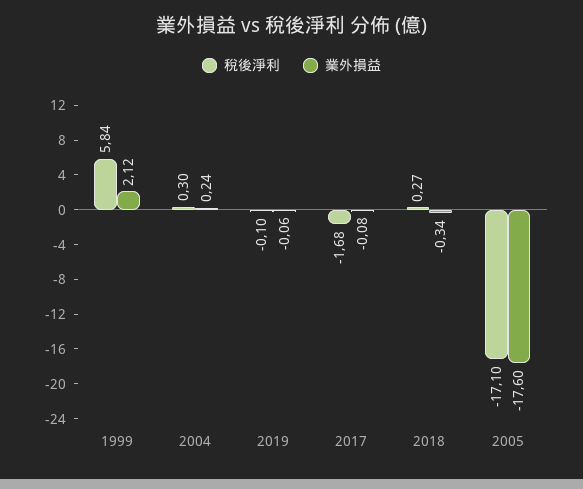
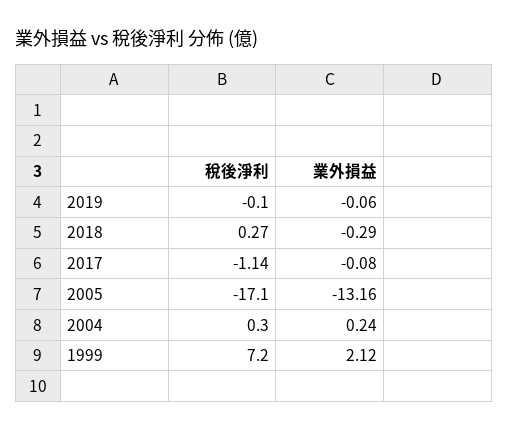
  {
    "稅後淨利": {
-     "1999": 5.84,
+     "1999": 7.2,
      "2004": 0.3,
      "2019": -0.1,
-     "2017": -1.68,
+     "2017": -1.14,
      "2018": 0.27,
      "2005": -17.1
    },
    "業外損益": {
      "1999": 2.12,
      "2004": 0.24,
      "2019": -0.06,
      "2017": -0.08,
-     "2018": -0.34,
+     "2018": -0.29,
-     "2005": -17.6
+     "2005": -13.16
    }
  }

